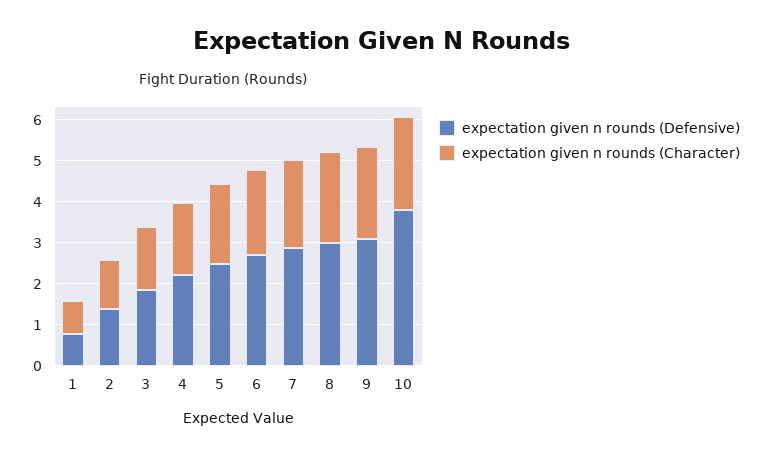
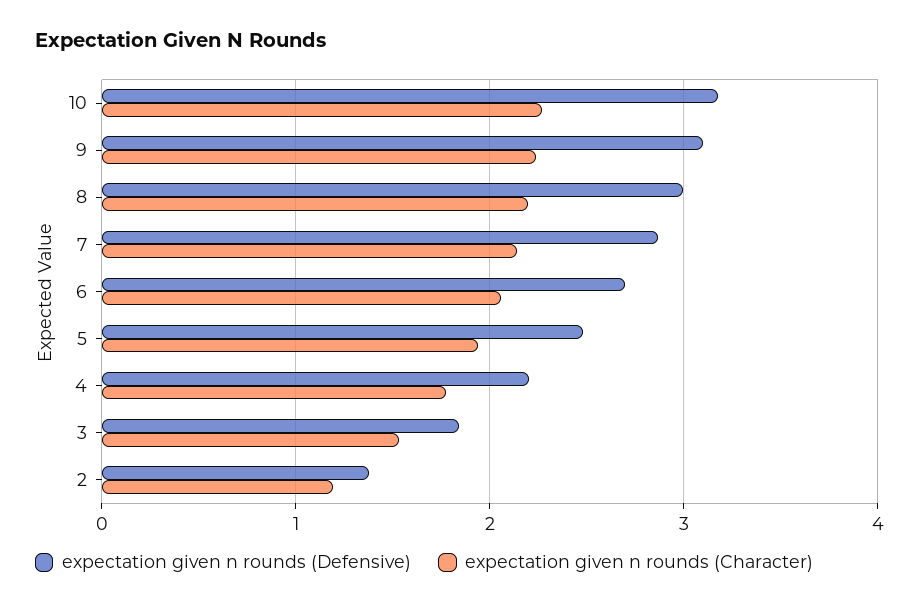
  {
    "expectation given n rounds (Defensive)": {
-     "1": 0.8,
      "2": 1.4,
      "3": 1.8,
      "4": 2.2,
      "5": 2.5,
      "6": 2.7,
      "7": 2.9,
      "8": 3,
      "9": 3.1,
-     "10": 3.8
+     "10": 3.2
    },
    "expectation given n rounds (Character)": {
-     "1": 0.8,
      "2": 1.2,
      "3": 1.5,
      "4": 1.8,
      "5": 1.9,
      "6": 2.1,
      "7": 2.1,
      "8": 2.2,
      "9": 2.2,
      "10": 2.3
    }
  }

